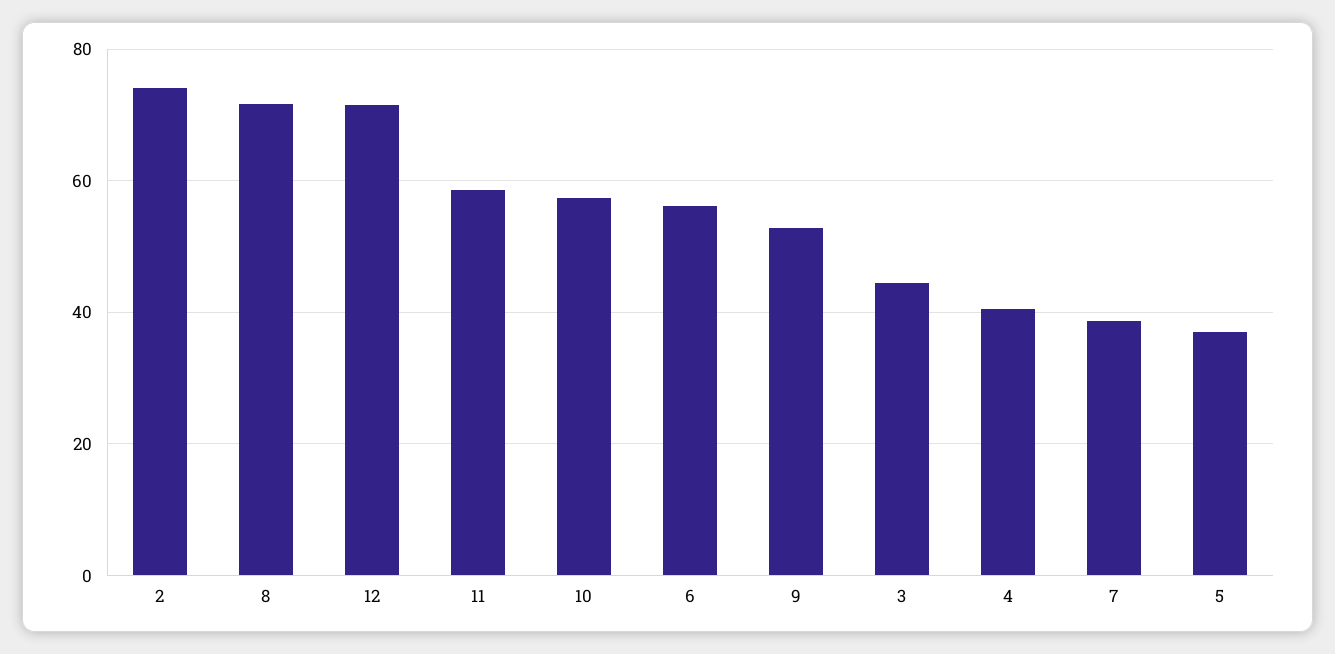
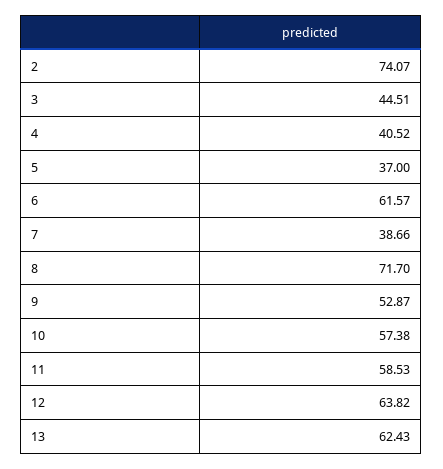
  {
    "2": 74.07,
    "8": 71.7,
-   "12": 72,
+   "12": 63.82,
    "11": 58.53,
    "10": 57.38,
-   "6": 56,
+   "6": 61.57,
    "9": 52.87,
    "3": 44.51,
    "4": 40.52,
    "7": 38.66,
-   "5": 37
+   "5": 37,
+   "13": 62.43
  }

